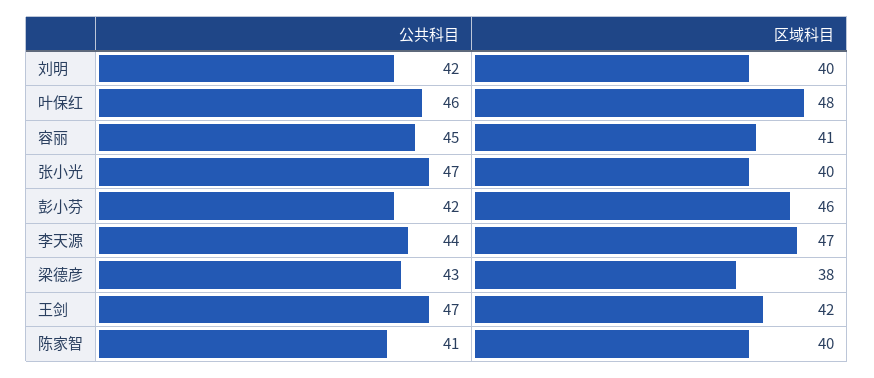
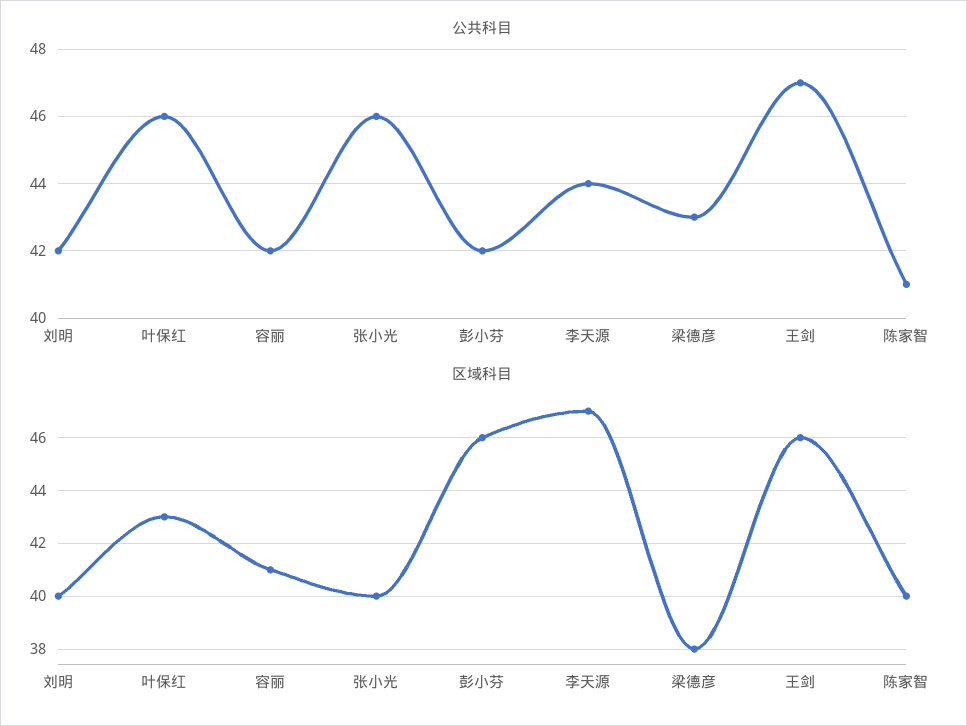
  {
    "公共科目": {
      "刘明": 42,
      "叶保红": 46,
-     "容丽": 45,
+     "容丽": 42,
-     "张小光": 47,
+     "张小光": 46,
      "彭小芬": 42,
      "李天源": 44,
      "梁德彦": 43,
      "王剑": 47,
      "陈家智": 41
    },
    "区域科目": {
      "刘明": 40,
-     "叶保红": 48,
+     "叶保红": 43,
      "容丽": 41,
      "张小光": 40,
      "彭小芬": 46,
      "李天源": 47,
      "梁德彦": 38,
-     "王剑": 42,
+     "王剑": 46,
      "陈家智": 40
    }
  }

